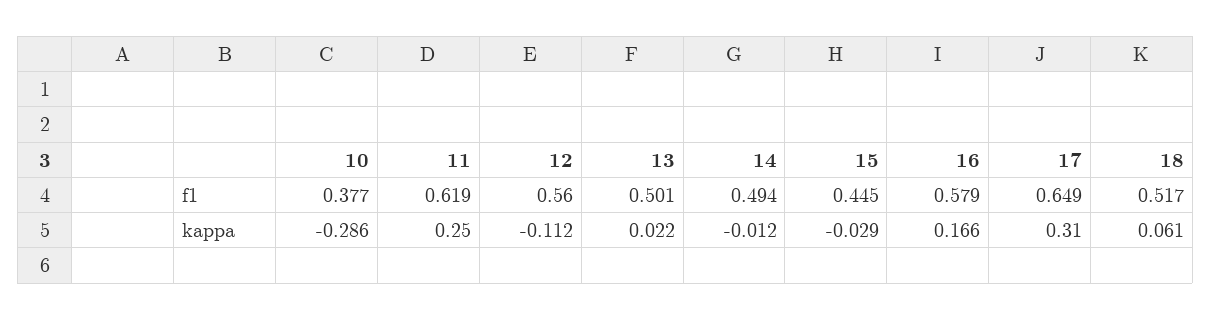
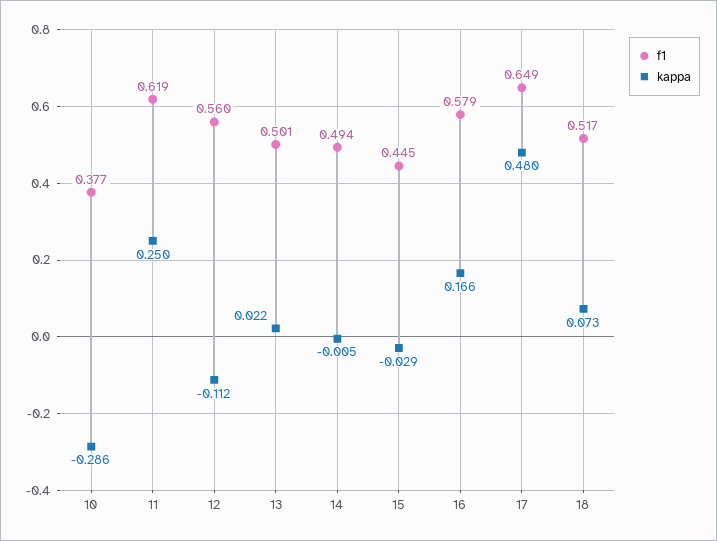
  {
    "f1": {
      "10": 0.377,
      "11": 0.619,
      "12": 0.56,
      "13": 0.501,
      "14": 0.494,
      "15": 0.445,
      "16": 0.579,
      "17": 0.649,
      "18": 0.517
    },
    "kappa": {
      "10": -0.286,
      "11": 0.25,
      "12": -0.112,
      "13": 0.022,
-     "14": -0.012,
+     "14": -0.005,
      "15": -0.029,
      "16": 0.166,
-     "17": 0.31,
+     "17": 0.48,
-     "18": 0.061
+     "18": 0.073
    }
  }

